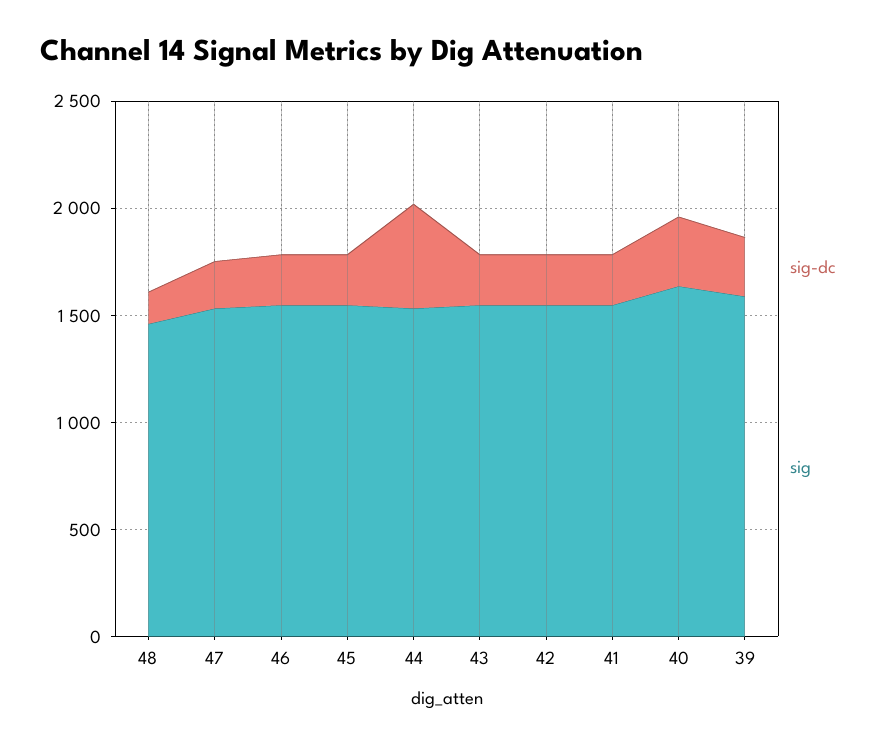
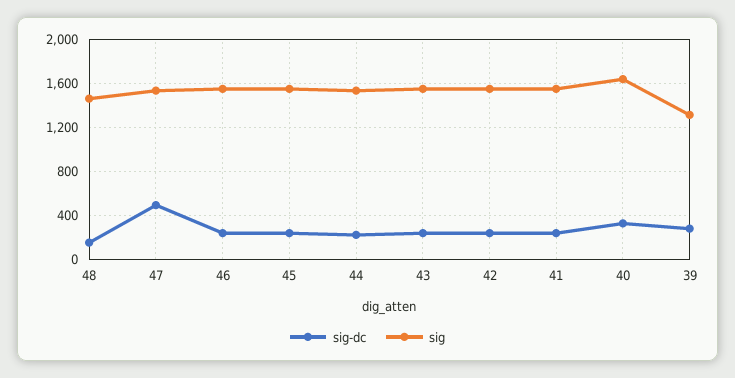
  {
    "sig-dc": {
      "48": 100,
-     "47": 200,
+     "47": 500,
      "46": 200,
      "45": 200,
-     "44": 500,
+     "44": 200,
      "43": 200,
      "42": 200,
      "41": 200,
      "40": 300,
      "39": 300
    },
    "sig": {
      "48": 1500,
      "47": 1500,
      "46": 1500,
      "45": 1500,
      "44": 1500,
      "43": 1500,
      "42": 1500,
      "41": 1500,
      "40": 1600,
-     "39": 1600
+     "39": 1300
    }
  }

